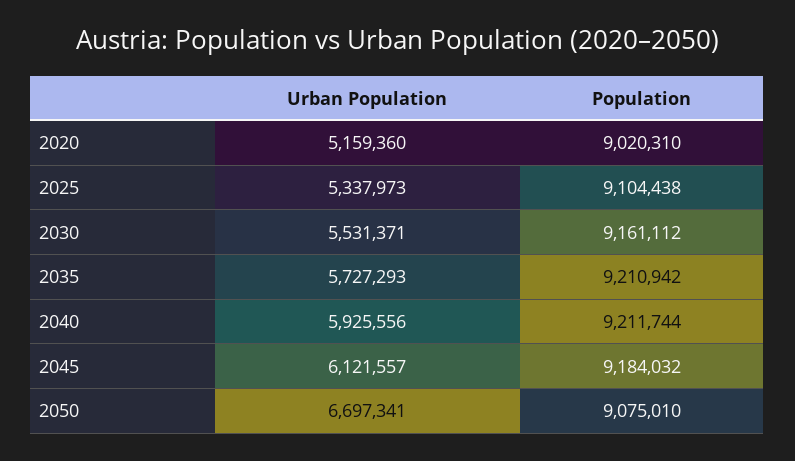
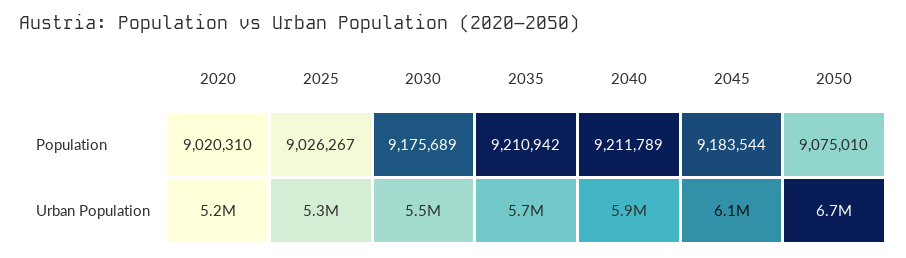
  {
    "Urban Population": {
      "2020": 5159360,
      "2025": 5337973,
      "2030": 5531371,
      "2035": 5727293,
      "2040": 5925556,
      "2045": 6121557,
      "2050": 6697341
    },
    "Population": {
      "2020": 9020310,
-     "2025": 9104438,
+     "2025": 9026267,
-     "2030": 9161112,
+     "2030": 9175689,
      "2035": 9210942,
-     "2040": 9211744,
+     "2040": 9211789,
-     "2045": 9184032,
+     "2045": 9183544,
      "2050": 9075010
    }
  }

